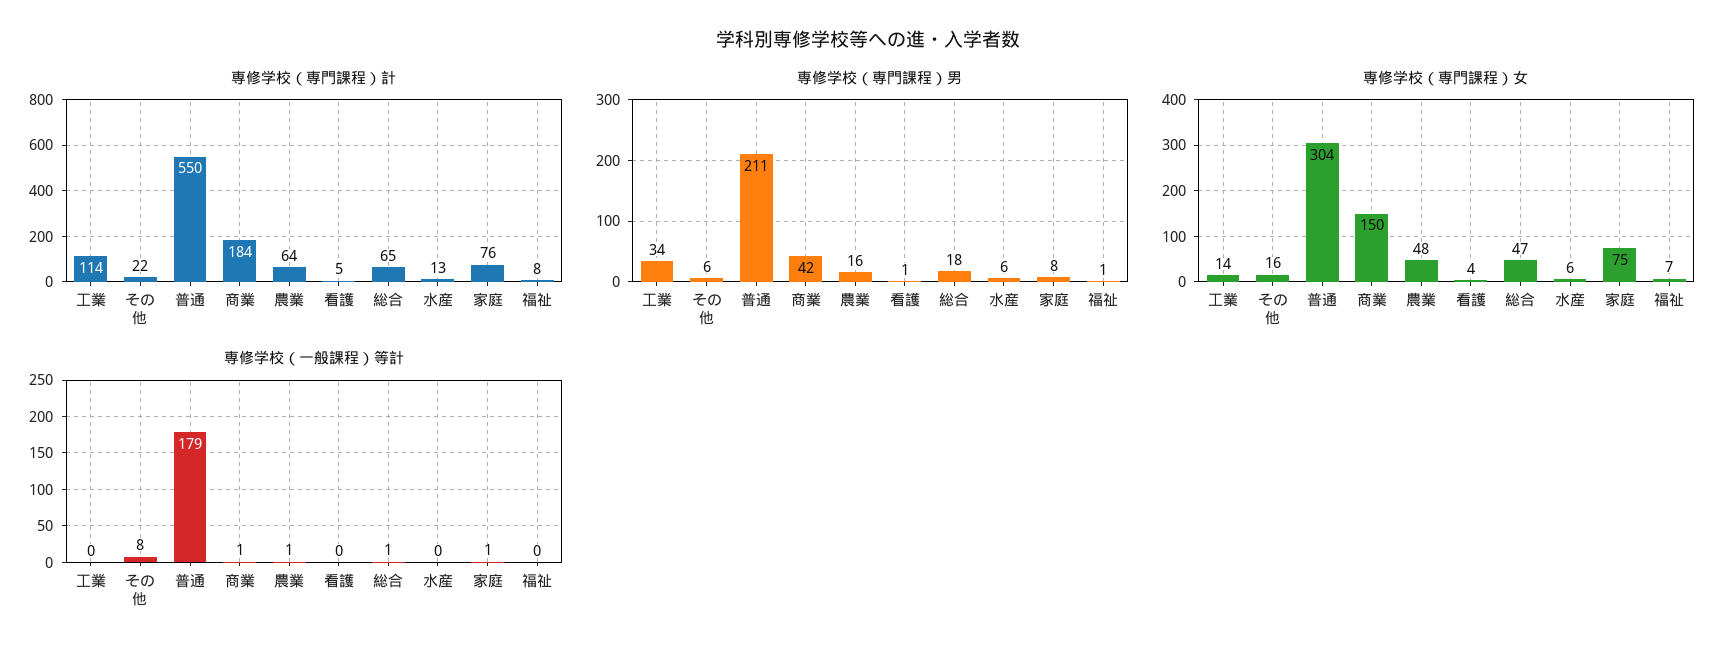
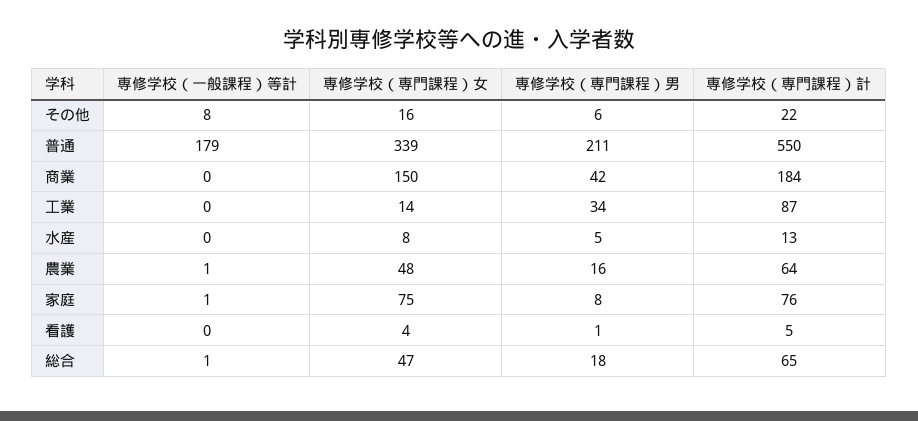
  {
    "専修学校（専門課程）計": {
-     "工業": 114,
+     "工業": 87,
      "その他": 22,
      "普通": 550,
      "商業": 184,
      "農業": 64,
      "看護": 5,
      "総合": 65,
      "水産": 13,
-     "家庭": 76,
+     "家庭": 76
-     "福祉": 8
    },
    "専修学校（専門課程）男": {
      "工業": 34,
      "その他": 6,
      "普通": 211,
      "商業": 42,
      "農業": 16,
      "看護": 1,
      "総合": 18,
-     "水産": 6,
+     "水産": 5,
-     "家庭": 8,
+     "家庭": 8
-     "福祉": 1
    },
    "専修学校（専門課程）女": {
      "工業": 14,
      "その他": 16,
-     "普通": 304,
+     "普通": 339,
      "商業": 150,
      "農業": 48,
      "看護": 4,
      "総合": 47,
-     "水産": 6,
+     "水産": 8,
-     "家庭": 75,
+     "家庭": 75
-     "福祉": 7
    },
    "専修学校（一般課程）等計": {
      "工業": 0,
      "その他": 8,
      "普通": 179,
-     "商業": 1,
+     "商業": 0,
      "農業": 1,
      "看護": 0,
      "総合": 1,
      "水産": 0,
-     "家庭": 1,
+     "家庭": 1
-     "福祉": 0
    }
  }

